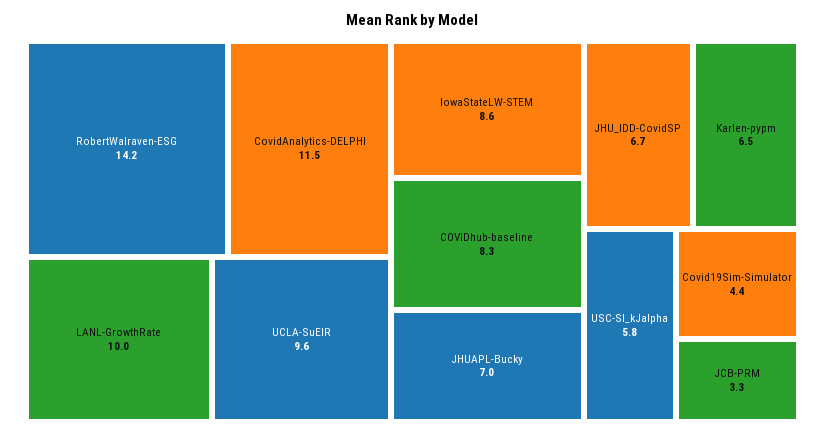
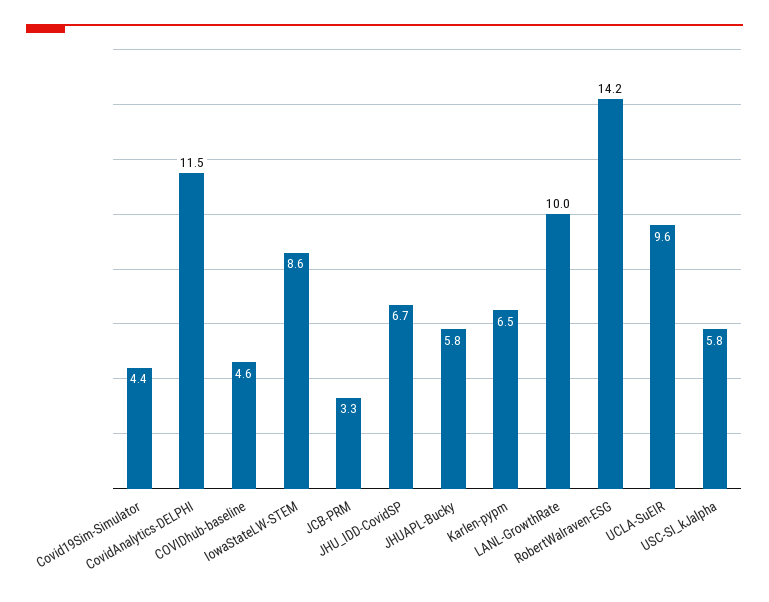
  {
    "RobertWalraven-ESG": 14.2,
    "CovidAnalytics-DELPHI": 11.5,
    "LANL-GrowthRate": 10,
    "UCLA-SuEIR": 9.6,
    "IowaStateLW-STEM": 8.6,
-   "COVIDhub-baseline": 8.3,
+   "COVIDhub-baseline": 4.6,
-   "JHUAPL-Bucky": 7,
+   "JHUAPL-Bucky": 5.8,
    "JHU_IDD-CovidSP": 6.7,
    "Karlen-pypm": 6.5,
    "USC-SI_kJalpha": 5.8,
    "Covid19Sim-Simulator": 4.4,
    "JCB-PRM": 3.3
  }

